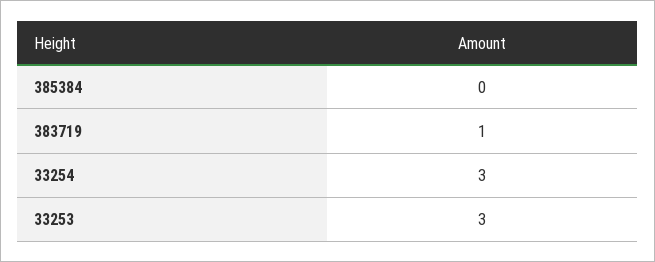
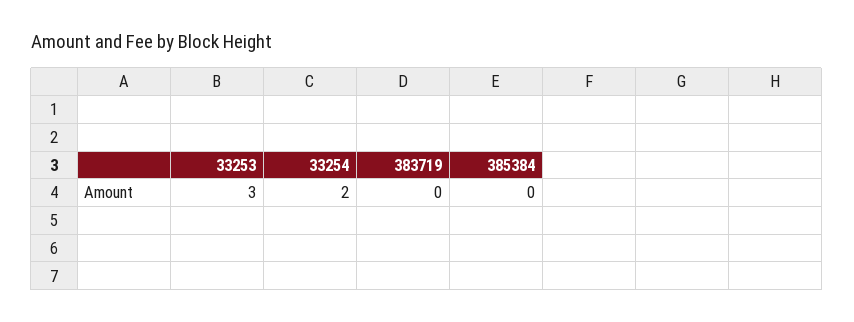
  {
    "385384": 0,
-   "383719": 1,
+   "383719": 0,
-   "33254": 3,
+   "33254": 2,
    "33253": 3
  }

